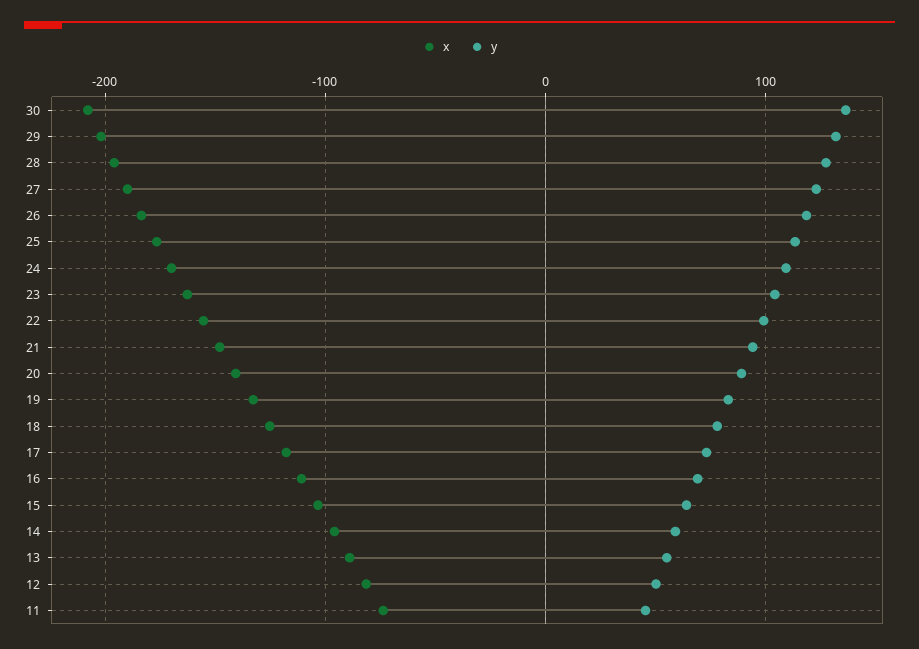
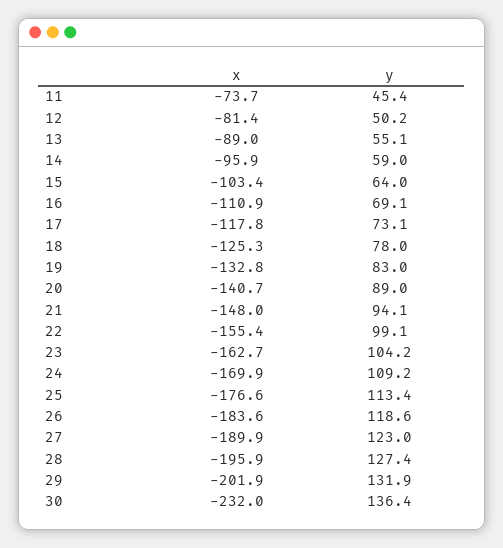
  {
    "x": {
-     "30": -210,
+     "30": -232,
      "29": -201.9,
      "28": -195.9,
      "27": -189.9,
      "26": -183.6,
      "25": -176.6,
      "24": -169.9,
      "23": -162.7,
      "22": -155.4,
      "21": -148,
      "20": -140.7,
      "19": -132.8,
      "18": -125.3,
      "17": -117.8,
      "16": -110.9,
      "15": -103.4,
      "14": -95.9,
      "13": -89,
      "12": -81.4,
      "11": -73.7
    },
    "y": {
      "30": 136.4,
      "29": 131.9,
      "28": 127.4,
      "27": 123,
      "26": 118.6,
      "25": 113.4,
      "24": 109.2,
      "23": 104.2,
      "22": 99.1,
      "21": 94.1,
      "20": 89,
      "19": 83,
      "18": 78,
      "17": 73.1,
      "16": 69.1,
      "15": 64,
      "14": 59,
      "13": 55.1,
      "12": 50.2,
      "11": 45.4
    }
  }

